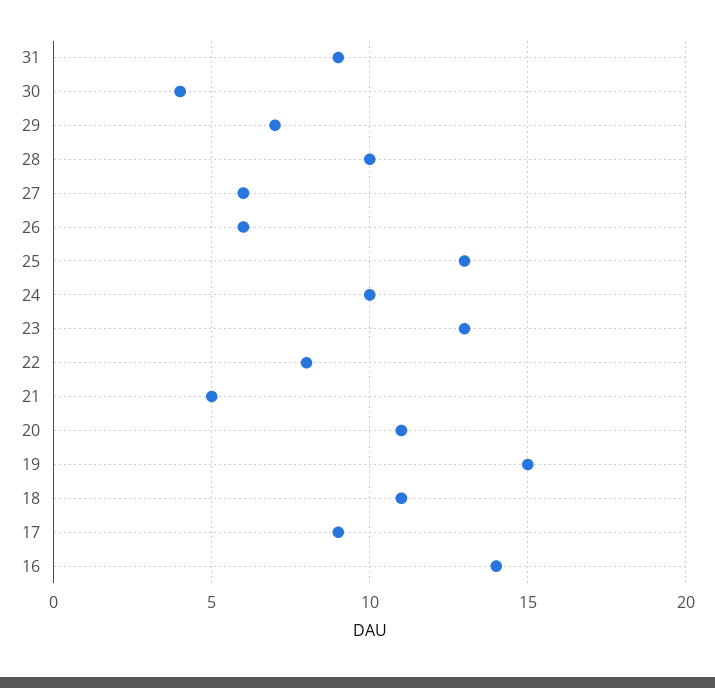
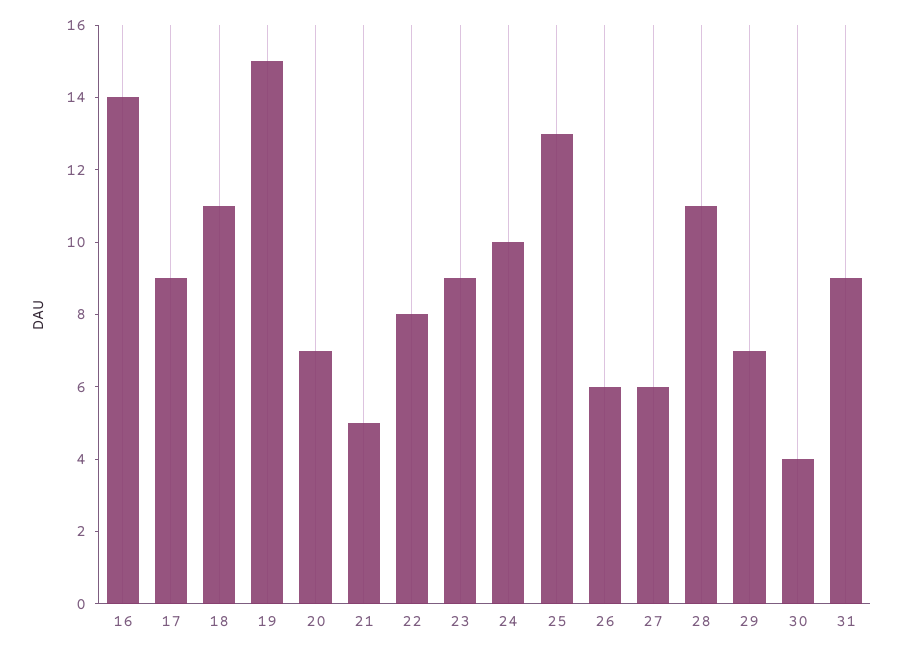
  {
    "31": 9,
    "30": 4,
    "29": 7,
-   "28": 10,
+   "28": 11,
    "27": 6,
    "26": 6,
    "25": 13,
    "24": 10,
-   "23": 13,
+   "23": 9,
    "22": 8,
    "21": 5,
-   "20": 11,
+   "20": 7,
    "19": 15,
    "18": 11,
    "17": 9,
    "16": 14
  }

